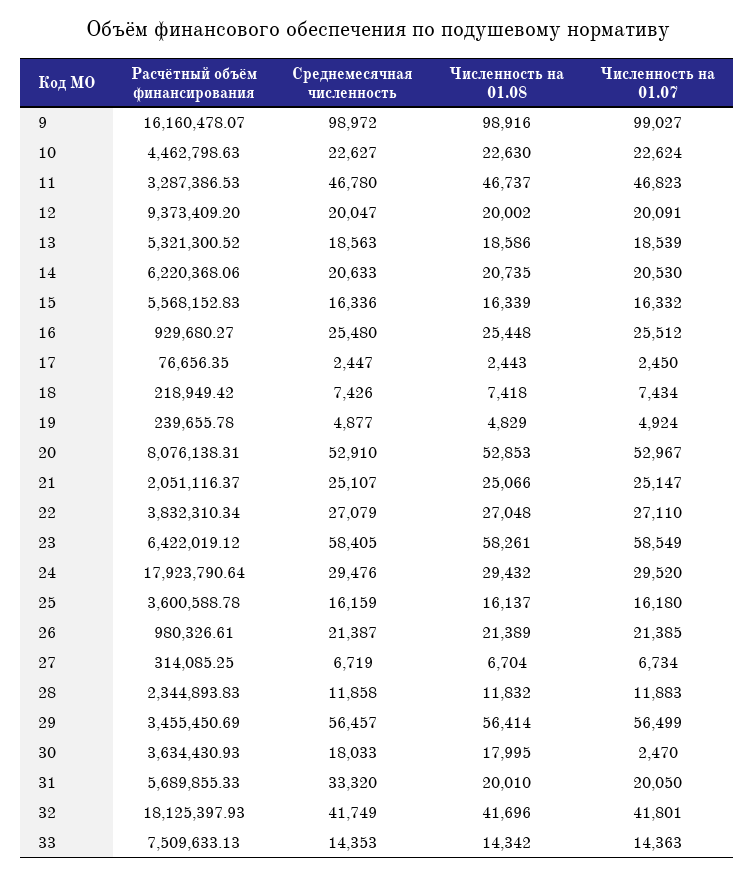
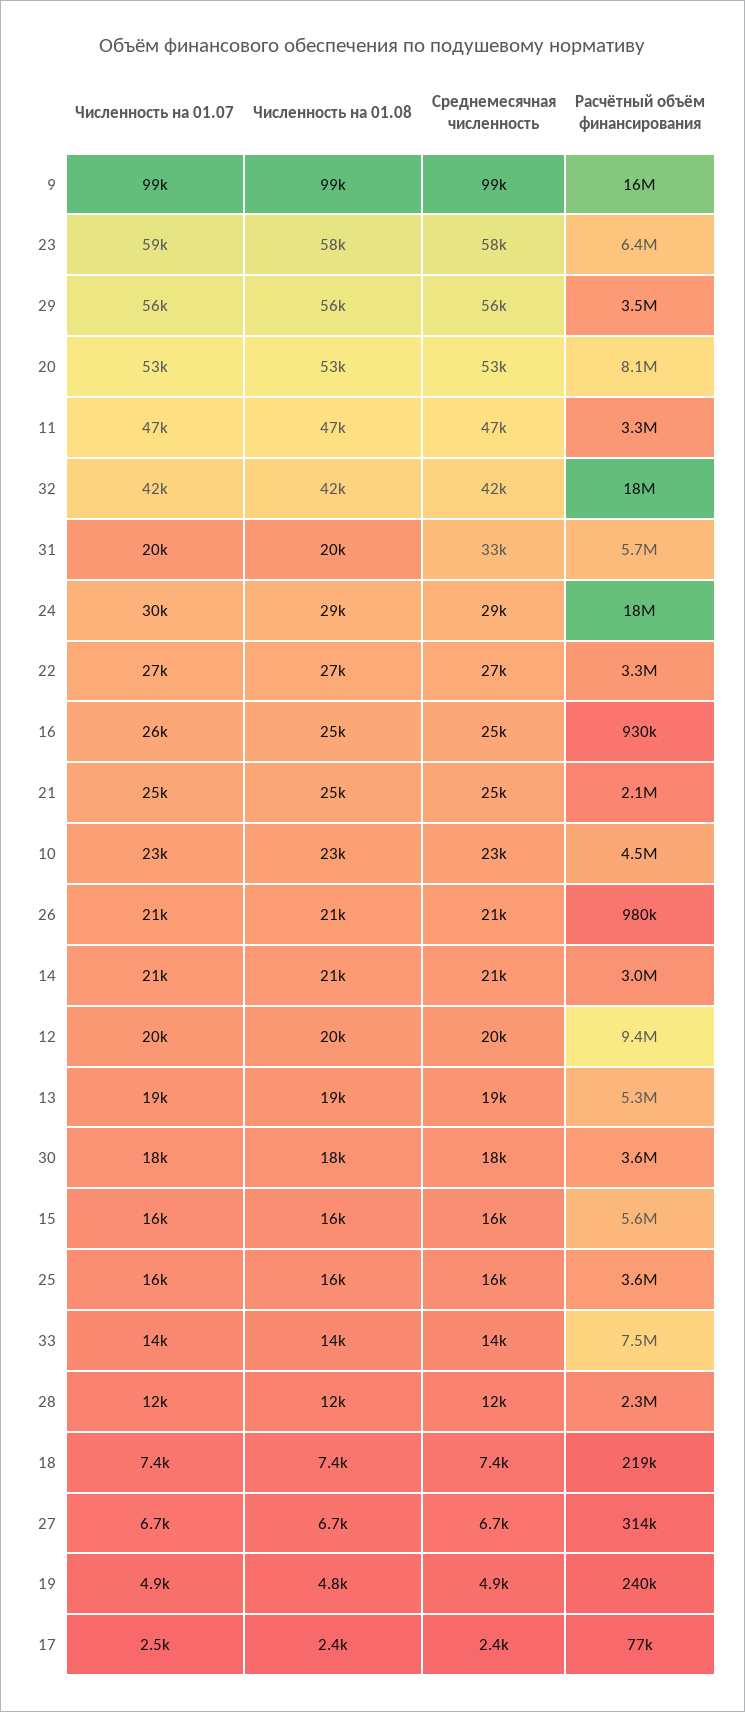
  {
    "Расчётный объём финансирования": {
      "9": 16160478.07,
      "10": 4462798.63,
      "11": 3287386.53,
      "12": 9373409.2,
      "13": 5321300.52,
-     "14": 6220368.06,
+     "14": 3000000,
      "15": 5568152.83,
      "16": 929680.27,
      "17": 76656.35,
      "18": 218949.42,
      "19": 239655.78,
      "20": 8076138.31,
      "21": 2051116.37,
-     "22": 3832310.34,
+     "22": 3300000,
      "23": 6422019.12,
      "24": 17923790.64,
      "25": 3600588.78,
      "26": 980326.61,
      "27": 314085.25,
      "28": 2344893.83,
      "29": 3455450.69,
      "30": 3634430.93,
      "31": 5689855.33,
      "32": 18125397.93,
      "33": 7509633.13
    },
    "Среднемесячная численность": {
      "9": 98972,
      "10": 22627,
      "11": 46780,
      "12": 20047,
      "13": 18563,
      "14": 20633,
      "15": 16336,
      "16": 25480,
      "17": 2447,
      "18": 7426,
      "19": 4877,
      "20": 52910,
      "21": 25107,
      "22": 27079,
      "23": 58405,
      "24": 29476,
      "25": 16159,
      "26": 21387,
      "27": 6719,
      "28": 11858,
      "29": 56457,
      "30": 18033,
      "31": 33320,
      "32": 41749,
      "33": 14353
    },
    "Численность на 01.08": {
      "9": 98916,
      "10": 22630,
      "11": 46737,
      "12": 20002,
      "13": 18586,
      "14": 20735,
      "15": 16339,
      "16": 25448,
      "17": 2443,
      "18": 7418,
      "19": 4829,
      "20": 52853,
      "21": 25066,
      "22": 27048,
      "23": 58261,
      "24": 29432,
      "25": 16137,
      "26": 21389,
      "27": 6704,
      "28": 11832,
      "29": 56414,
      "30": 17995,
      "31": 20010,
      "32": 41696,
      "33": 14342
    },
    "Численность на 01.07": {
      "9": 99027,
      "10": 22624,
      "11": 46823,
      "12": 20091,
      "13": 18539,
      "14": 20530,
      "15": 16332,
      "16": 25512,
      "17": 2450,
      "18": 7434,
      "19": 4924,
      "20": 52967,
      "21": 25147,
      "22": 27110,
      "23": 58549,
      "24": 29520,
      "25": 16180,
      "26": 21385,
      "27": 6734,
      "28": 11883,
      "29": 56499,
-     "30": 2470,
+     "30": 18000,
      "31": 20050,
      "32": 41801,
      "33": 14363
    }
  }

